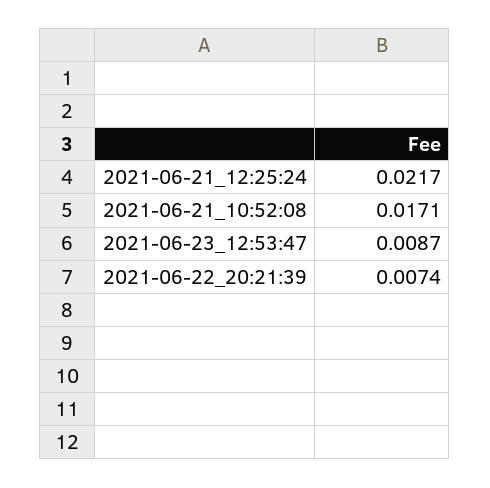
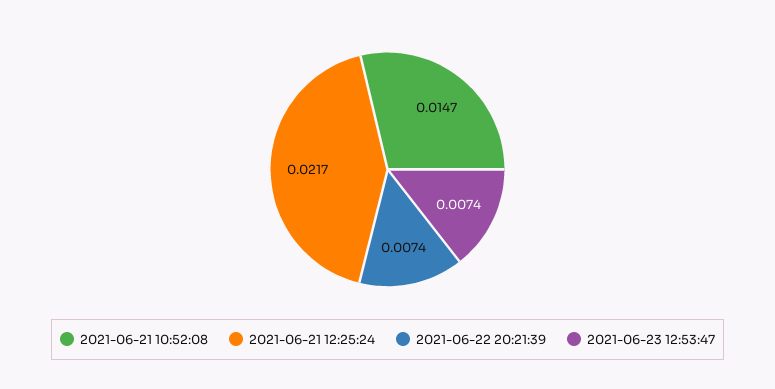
  {
    "2021-06-21_12:25:24": 0.0217,
-   "2021-06-21_10:52:08": 0.0171,
+   "2021-06-21_10:52:08": 0.0147,
-   "2021-06-23_12:53:47": 0.0087,
+   "2021-06-23_12:53:47": 0.0074,
    "2021-06-22_20:21:39": 0.0074
  }

